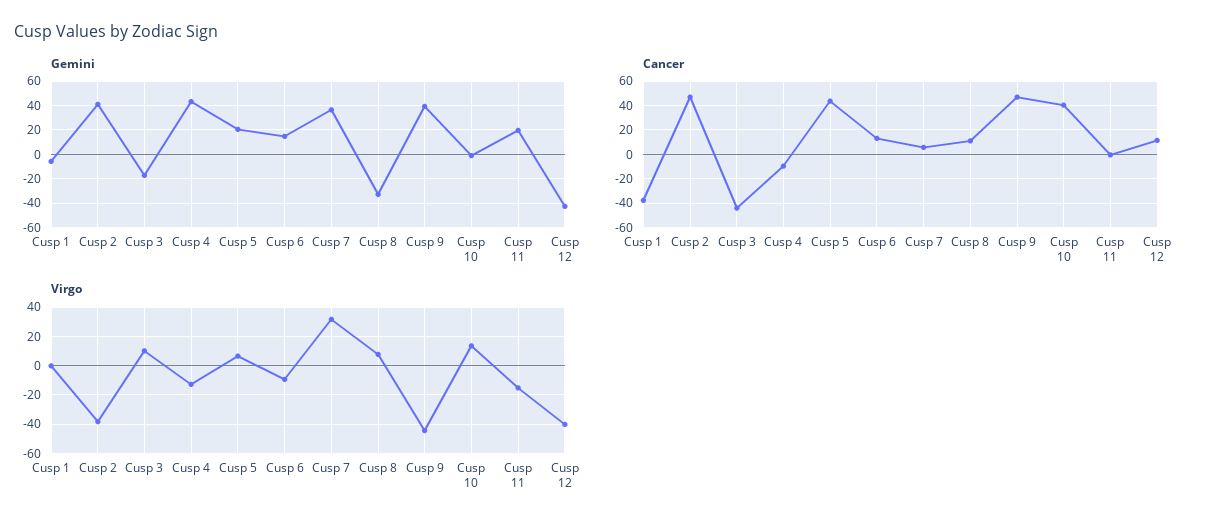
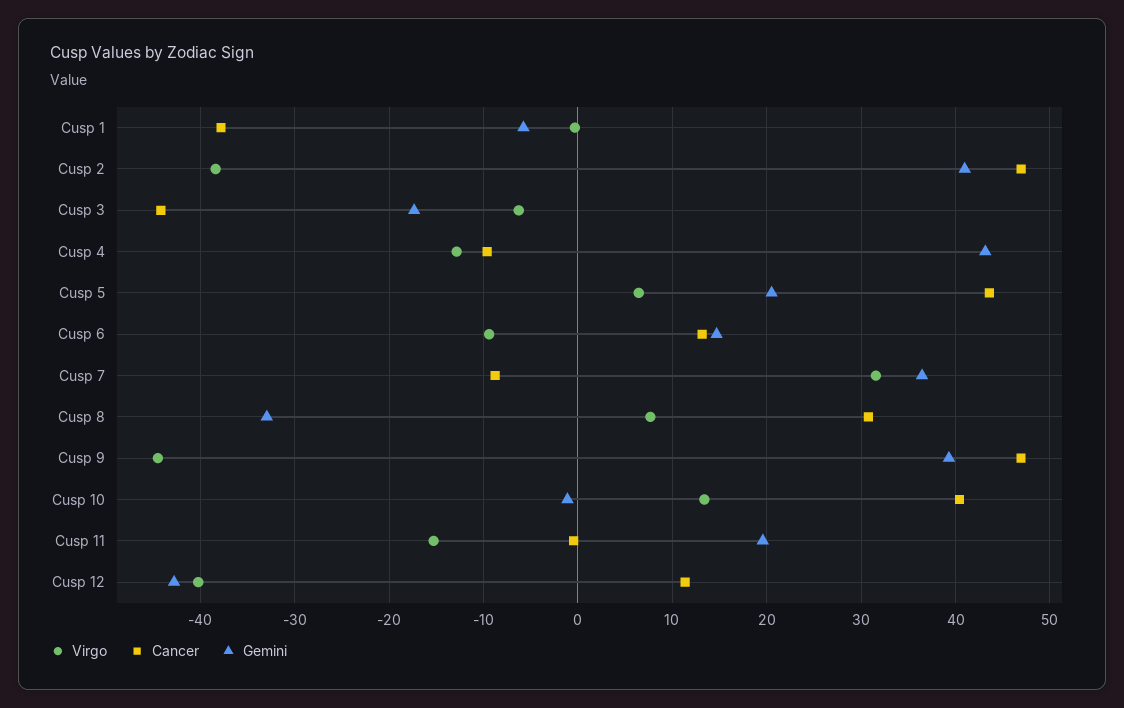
  {
    "Gemini": {
      "Cusp 1": -6,
      "Cusp 2": 41,
      "Cusp 3": -17,
      "Cusp 4": 43,
      "Cusp 5": 21,
      "Cusp 6": 15,
      "Cusp 7": 36,
      "Cusp 8": -33,
      "Cusp 9": 39,
      "Cusp 10": -1,
      "Cusp 11": 20,
      "Cusp 12": -43
    },
    "Cancer": {
      "Cusp 1": -38,
      "Cusp 2": 47,
      "Cusp 3": -44,
      "Cusp 4": -10,
      "Cusp 5": 44,
      "Cusp 6": 13,
-     "Cusp 7": 5,
+     "Cusp 7": -9,
-     "Cusp 8": 10,
+     "Cusp 8": 31,
      "Cusp 9": 47,
      "Cusp 10": 40,
      "Cusp 11": 0,
      "Cusp 12": 11
    },
    "Virgo": {
      "Cusp 1": 0,
      "Cusp 2": -38,
-     "Cusp 3": 10,
+     "Cusp 3": -6,
      "Cusp 4": -13,
      "Cusp 5": 6,
      "Cusp 6": -9,
      "Cusp 7": 32,
      "Cusp 8": 8,
      "Cusp 9": -44,
      "Cusp 10": 13,
      "Cusp 11": -15,
      "Cusp 12": -40
    }
  }

